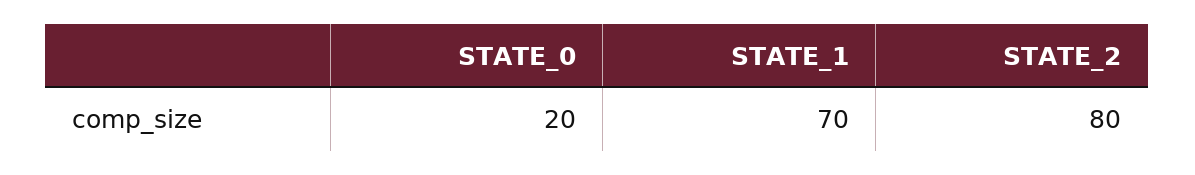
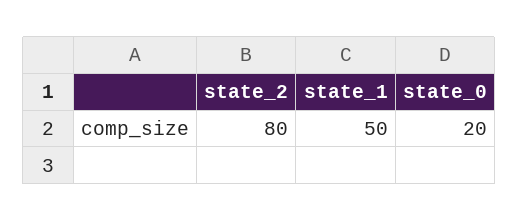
  {
    "STATE_0": 20,
-   "STATE_1": 70,
+   "STATE_1": 50,
    "STATE_2": 80
  }

